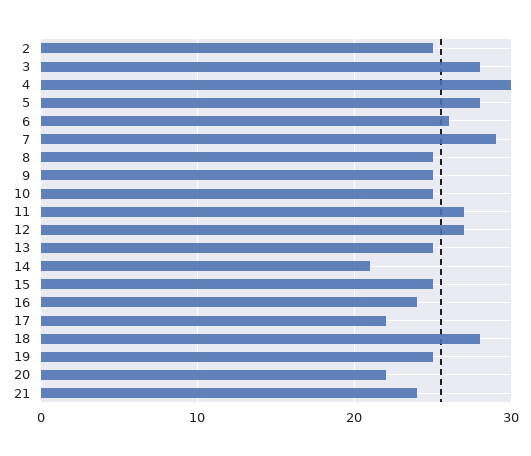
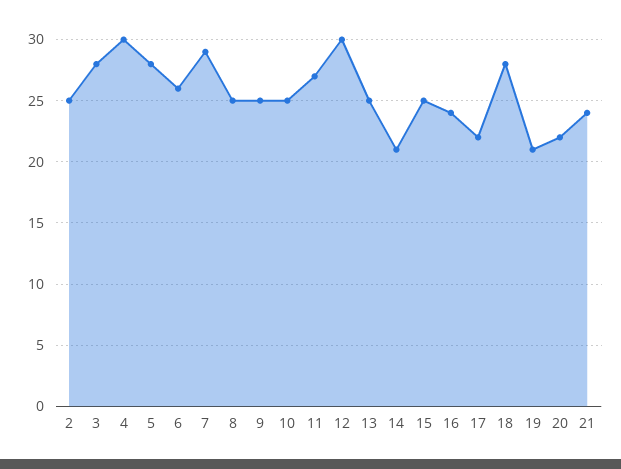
  {
    "2": 25,
    "3": 28,
    "4": 30,
    "5": 28,
    "6": 26,
    "7": 29,
    "8": 25,
    "9": 25,
    "10": 25,
    "11": 27,
-   "12": 27,
+   "12": 30,
    "13": 25,
    "14": 21,
    "15": 25,
    "16": 24,
    "17": 22,
    "18": 28,
-   "19": 25,
+   "19": 21,
    "20": 22,
    "21": 24
  }

